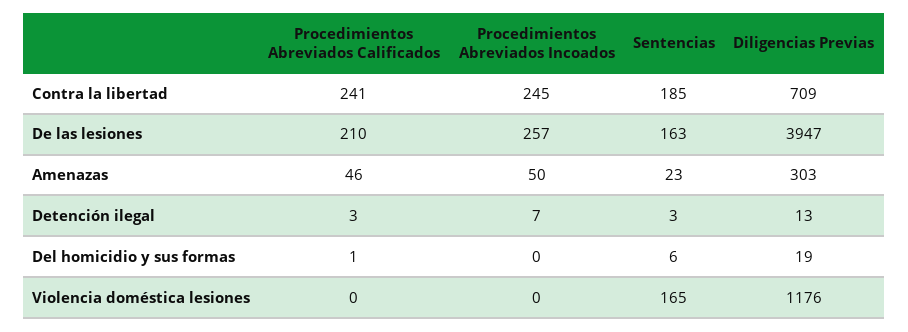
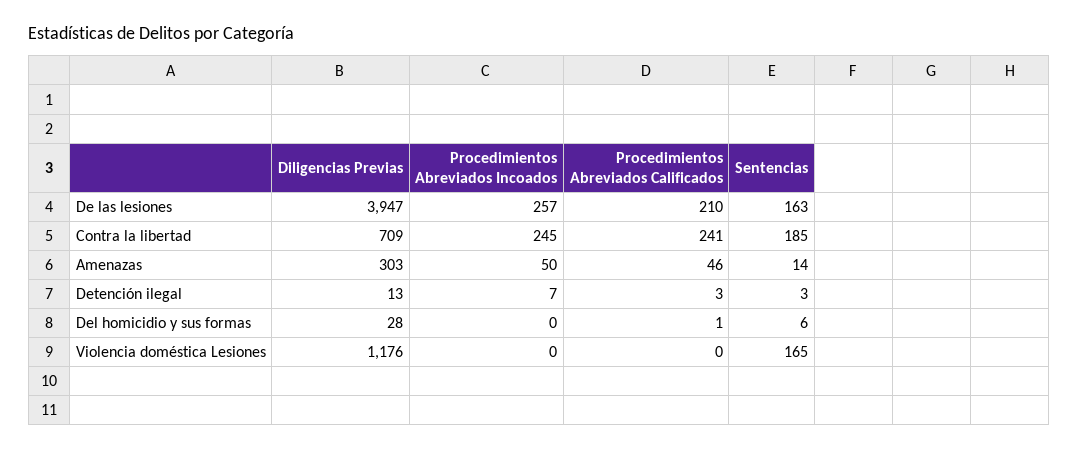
  {
    "Procedimientos Abreviados Calificados": {
      "Contra la libertad": 241,
      "De las lesiones": 210,
      "Amenazas": 46,
      "Detención ilegal": 3,
      "Del homicidio y sus formas": 1,
      "Violencia doméstica lesiones": 0
    },
    "Procedimientos Abreviados Incoados": {
      "Contra la libertad": 245,
      "De las lesiones": 257,
      "Amenazas": 50,
      "Detención ilegal": 7,
      "Del homicidio y sus formas": 0,
      "Violencia doméstica lesiones": 0
    },
    "Sentencias": {
      "Contra la libertad": 185,
      "De las lesiones": 163,
-     "Amenazas": 23,
+     "Amenazas": 14,
      "Detención ilegal": 3,
      "Del homicidio y sus formas": 6,
      "Violencia doméstica lesiones": 165
    },
    "Diligencias Previas": {
      "Contra la libertad": 709,
      "De las lesiones": 3947,
      "Amenazas": 303,
      "Detención ilegal": 13,
-     "Del homicidio y sus formas": 19,
+     "Del homicidio y sus formas": 28,
      "Violencia doméstica lesiones": 1176
    }
  }

